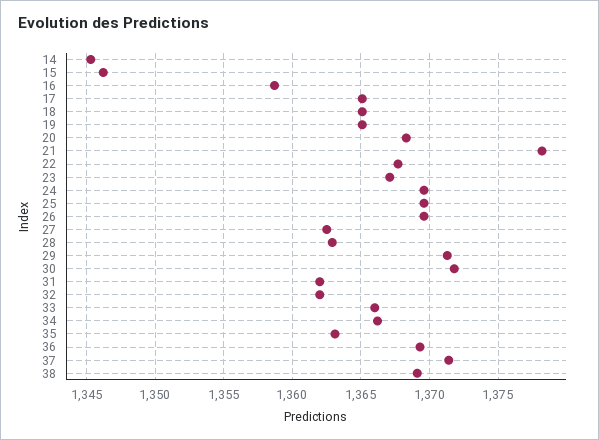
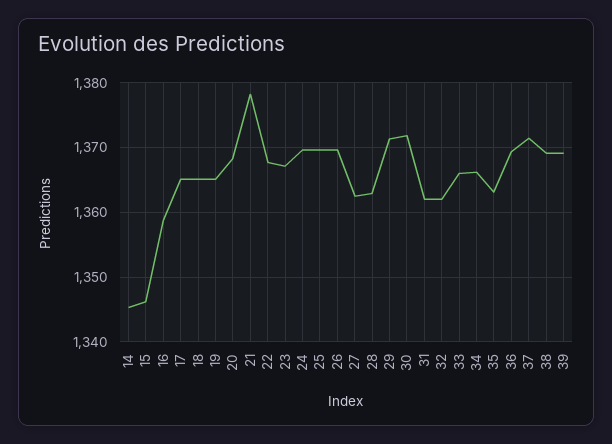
  {
    "14": 1345.5,
    "15": 1346,
    "16": 1358.5,
    "17": 1365,
    "18": 1365,
    "19": 1365,
    "20": 1368.5,
    "21": 1378,
    "22": 1367.5,
    "23": 1367,
    "24": 1369.5,
    "25": 1369.5,
    "26": 1369.5,
    "27": 1362.5,
    "28": 1363,
    "29": 1371.5,
    "30": 1372,
    "31": 1362,
    "32": 1362,
    "33": 1366,
    "34": 1366,
    "35": 1363,
    "36": 1369.5,
    "37": 1371.5,
-   "38": 1369
+   "38": 1369,
+   "39": 1369
  }

